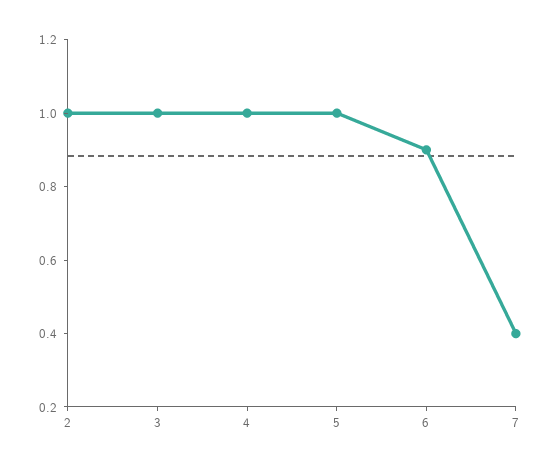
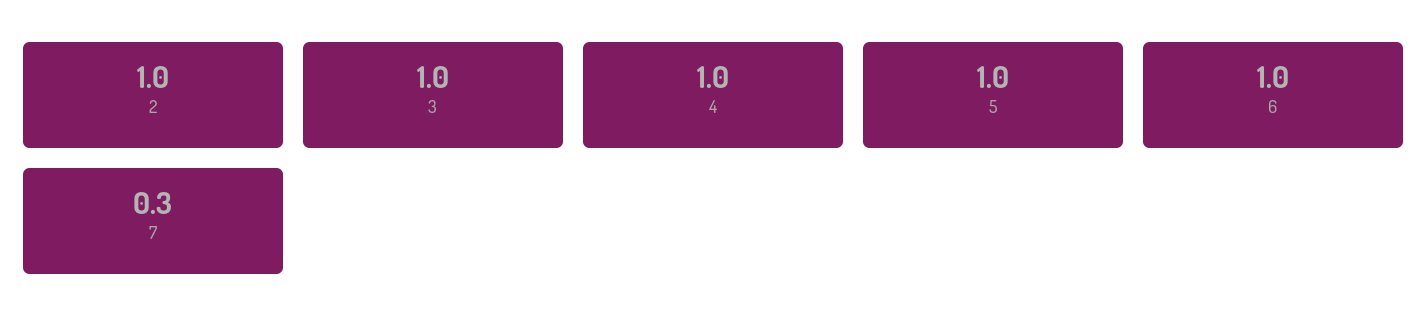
  {
    "2": 1,
    "3": 1,
    "4": 1,
    "5": 1,
-   "6": 0.9,
+   "6": 1,
-   "7": 0.4
+   "7": 0.3
  }

